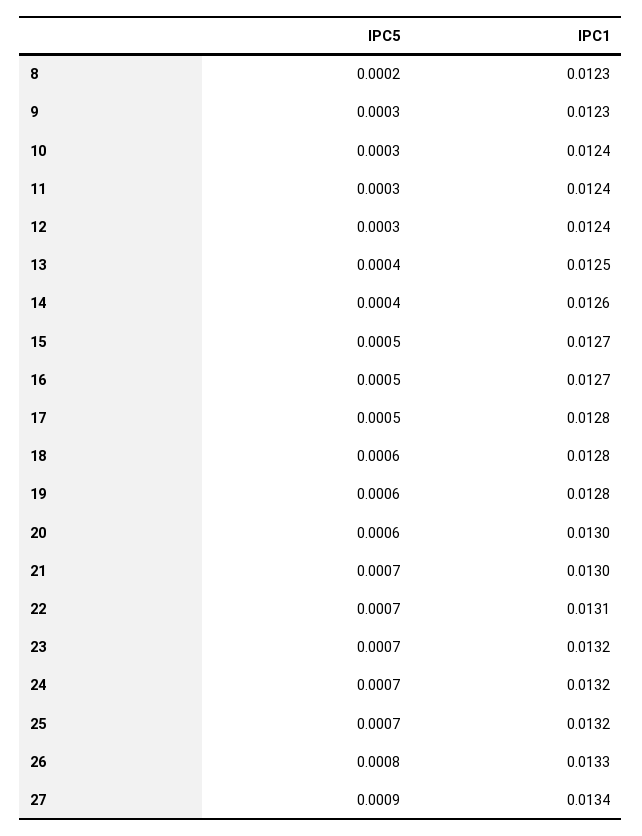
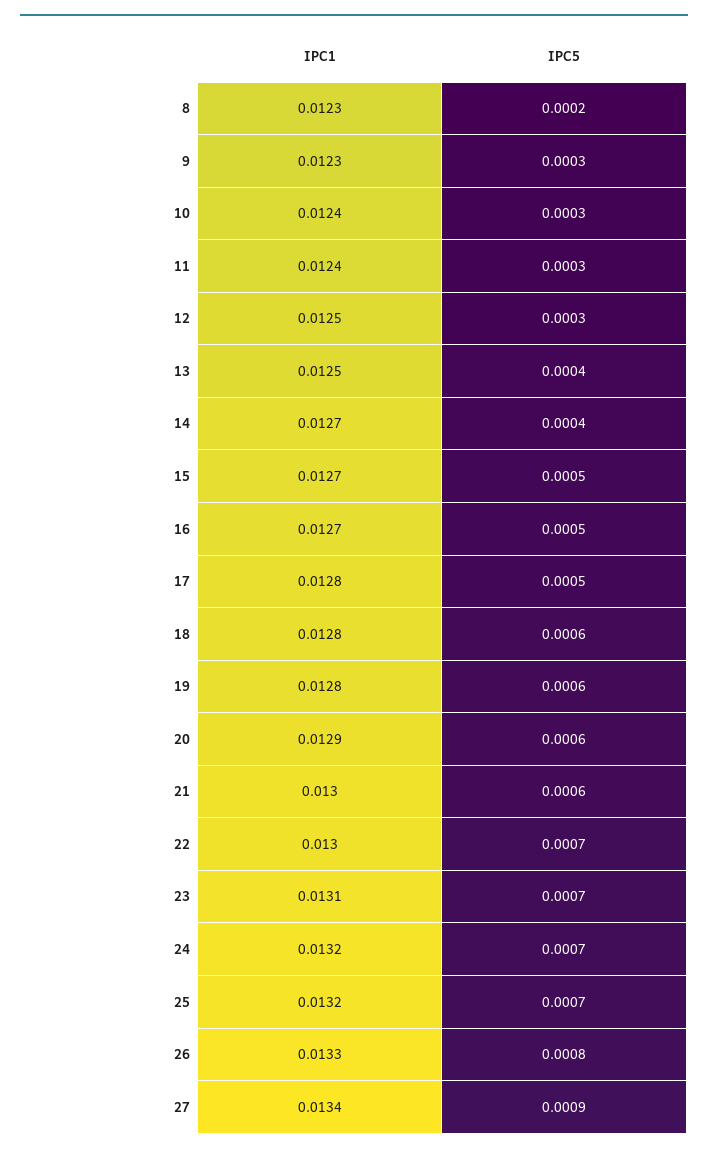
  {
    "IPC5": {
      "8": 0.0002,
      "9": 0.0003,
      "10": 0.0003,
      "11": 0.0003,
      "12": 0.0003,
      "13": 0.0004,
      "14": 0.0004,
      "15": 0.0005,
      "16": 0.0005,
      "17": 0.0005,
      "18": 0.0006,
      "19": 0.0006,
      "20": 0.0006,
-     "21": 0.0007,
+     "21": 0.0006,
      "22": 0.0007,
      "23": 0.0007,
      "24": 0.0007,
      "25": 0.0007,
      "26": 0.0008,
      "27": 0.0009
    },
    "IPC1": {
      "8": 0.0123,
      "9": 0.0123,
      "10": 0.0124,
      "11": 0.0124,
-     "12": 0.0124,
+     "12": 0.0125,
      "13": 0.0125,
-     "14": 0.0126,
+     "14": 0.0127,
      "15": 0.0127,
      "16": 0.0127,
      "17": 0.0128,
      "18": 0.0128,
      "19": 0.0128,
-     "20": 0.013,
+     "20": 0.0129,
      "21": 0.013,
-     "22": 0.0131,
+     "22": 0.013,
-     "23": 0.0132,
+     "23": 0.0131,
      "24": 0.0132,
      "25": 0.0132,
      "26": 0.0133,
      "27": 0.0134
    }
  }

